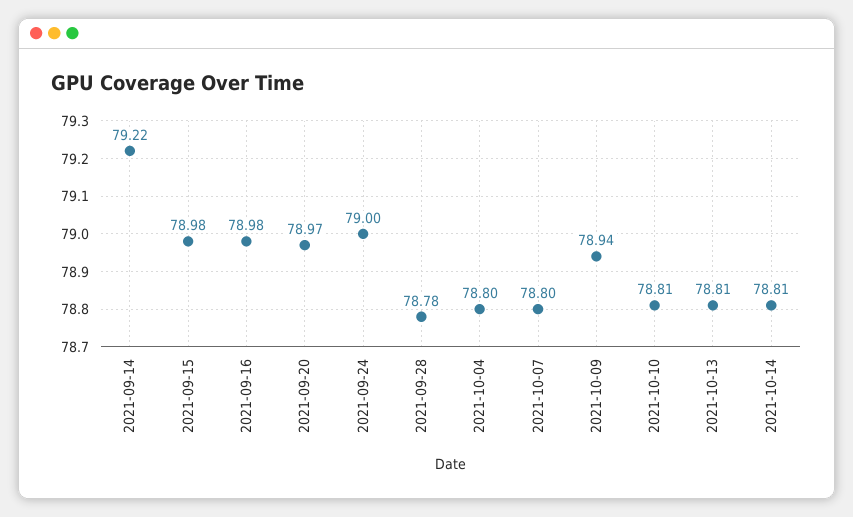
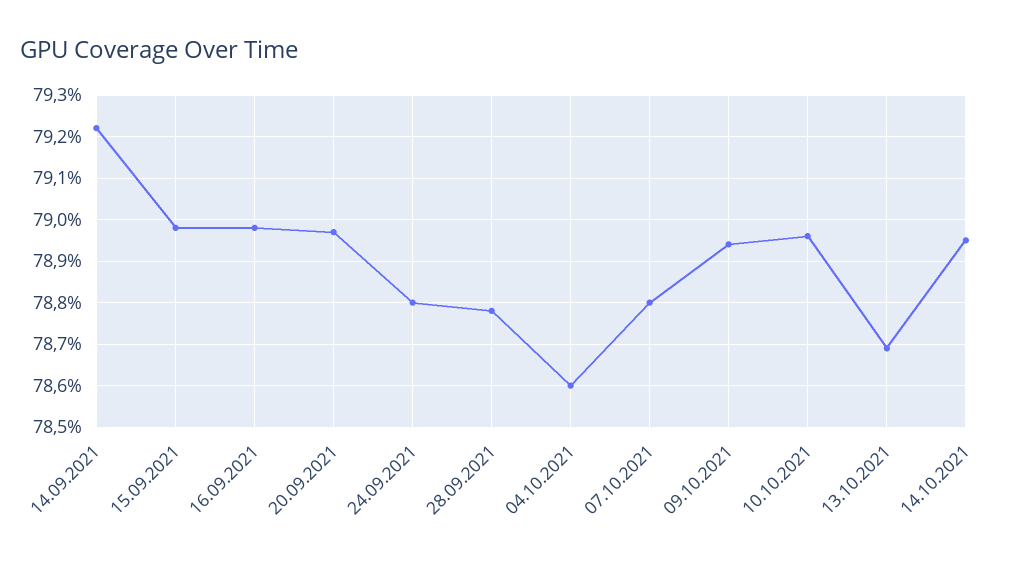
  {
    "2021-09-14": 79.22,
    "2021-09-15": 78.98,
    "2021-09-16": 78.98,
    "2021-09-20": 78.97,
-   "2021-09-24": 79,
+   "2021-09-24": 78.8,
    "2021-09-28": 78.78,
-   "2021-10-04": 78.8,
+   "2021-10-04": 78.6,
    "2021-10-07": 78.8,
    "2021-10-09": 78.94,
-   "2021-10-10": 78.81,
+   "2021-10-10": 78.95,
-   "2021-10-13": 78.81,
+   "2021-10-13": 78.7,
-   "2021-10-14": 78.81
+   "2021-10-14": 78.95
  }

